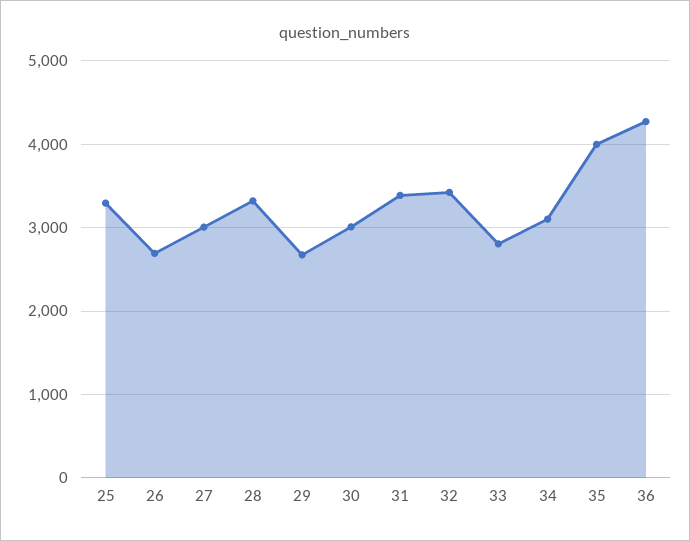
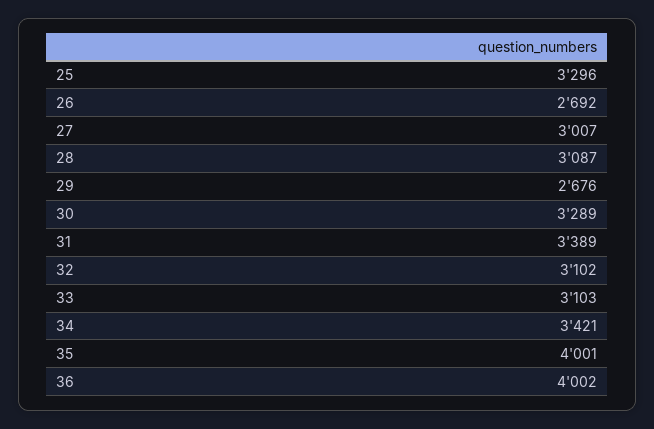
  {
    "25": 3296,
    "26": 2692,
    "27": 3007,
-   "28": 3300,
+   "28": 3087,
    "29": 2676,
-   "30": 3000,
+   "30": 3289,
    "31": 3389,
-   "32": 3400,
+   "32": 3102,
-   "33": 2800,
+   "33": 3103,
-   "34": 3100,
+   "34": 3421,
    "35": 4001,
-   "36": 4300
+   "36": 4002
  }

